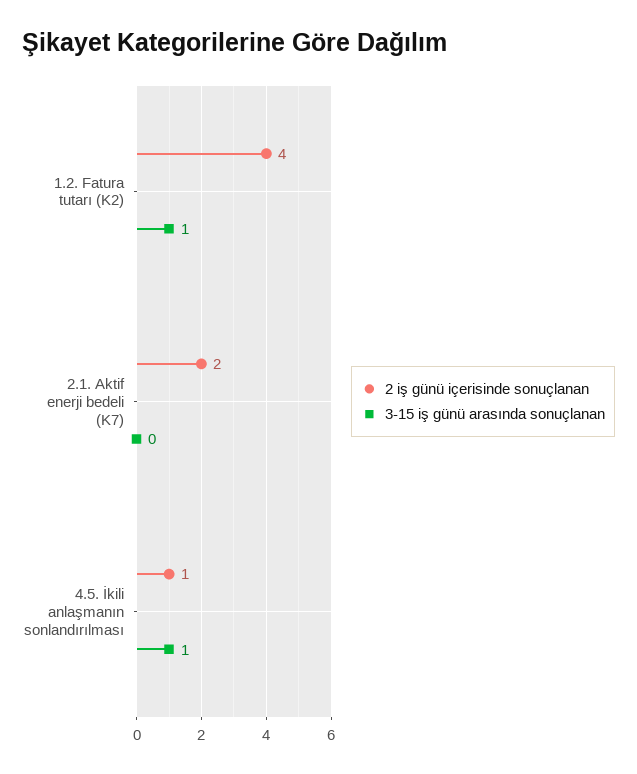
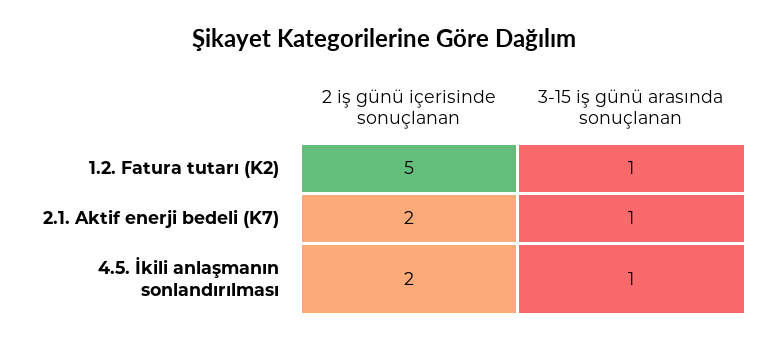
  {
    "2 iş günü içerisinde sonuçlanan": {
-     "1.2. Fatura tutarı (K2)": 4,
+     "1.2. Fatura tutarı (K2)": 5,
      "2.1. Aktif enerji bedeli (K7)": 2,
-     "4.5. İkili anlaşmanın sonlandırılması": 1
+     "4.5. İkili anlaşmanın sonlandırılması": 2
    },
    "3-15 iş günü arasında sonuçlanan": {
      "1.2. Fatura tutarı (K2)": 1,
-     "2.1. Aktif enerji bedeli (K7)": 0,
+     "2.1. Aktif enerji bedeli (K7)": 1,
      "4.5. İkili anlaşmanın sonlandırılması": 1
    }
  }

